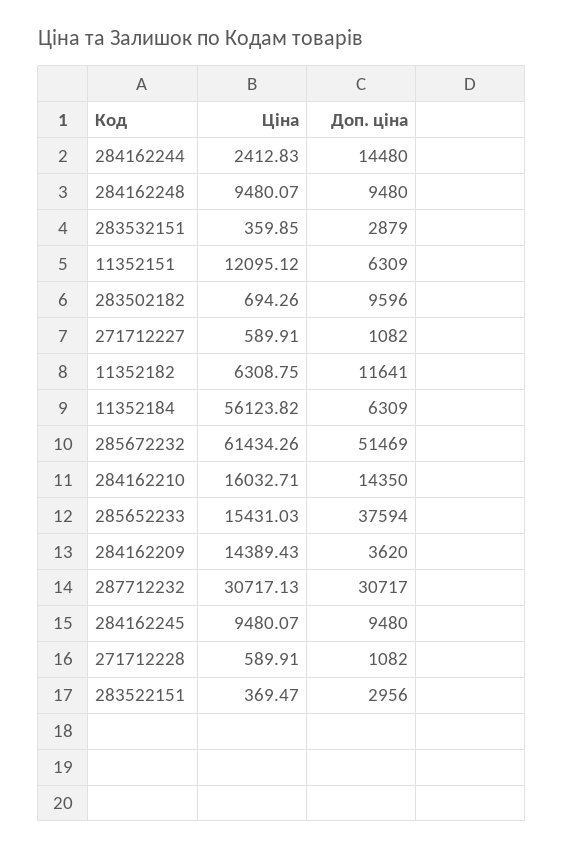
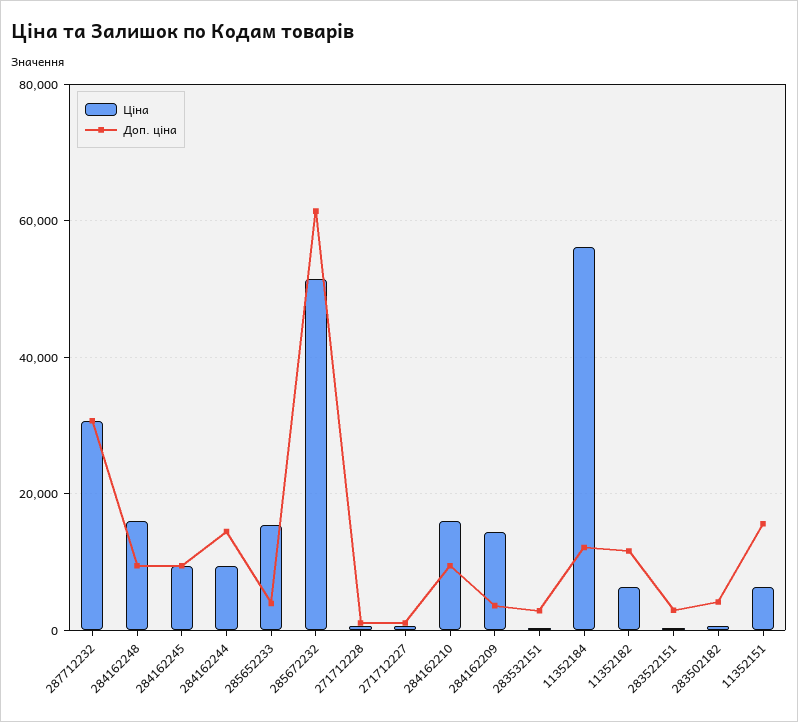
  {
    "Ціна": {
-     "284162244": 2412.83,
+     "284162244": 10000,
-     "284162248": 9480.07,
+     "284162248": 16000,
      "283532151": 359.85,
-     "11352151": 12095.12,
+     "11352151": 6000,
      "283502182": 694.26,
      "271712227": 589.91,
      "11352182": 6308.75,
      "11352184": 56123.82,
-     "285672232": 61434.26,
+     "285672232": 52000,
      "284162210": 16032.71,
      "285652233": 15431.03,
      "284162209": 14389.43,
      "287712232": 30717.13,
      "284162245": 9480.07,
      "271712228": 589.91,
      "283522151": 369.47
    },
    "Доп. ціна": {
      "284162244": 14480,
      "284162248": 9480,
      "283532151": 2879,
-     "11352151": 6309,
+     "11352151": 16000,
-     "283502182": 9596,
+     "283502182": 4000,
      "271712227": 1082,
      "11352182": 11641,
-     "11352184": 6309,
+     "11352184": 12000,
-     "285672232": 51469,
+     "285672232": 62000,
-     "284162210": 14350,
+     "284162210": 10000,
-     "285652233": 37594,
+     "285652233": 4000,
      "284162209": 3620,
      "287712232": 30717,
      "284162245": 9480,
      "271712228": 1082,
      "283522151": 2956
    }
  }

